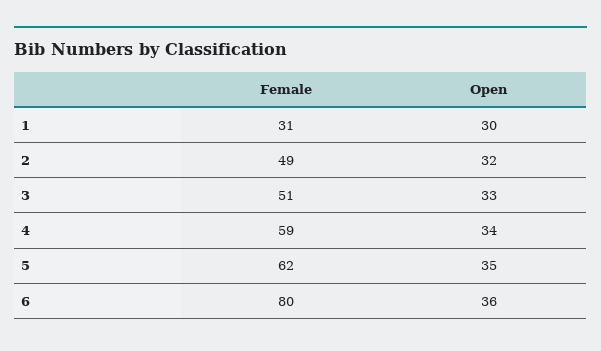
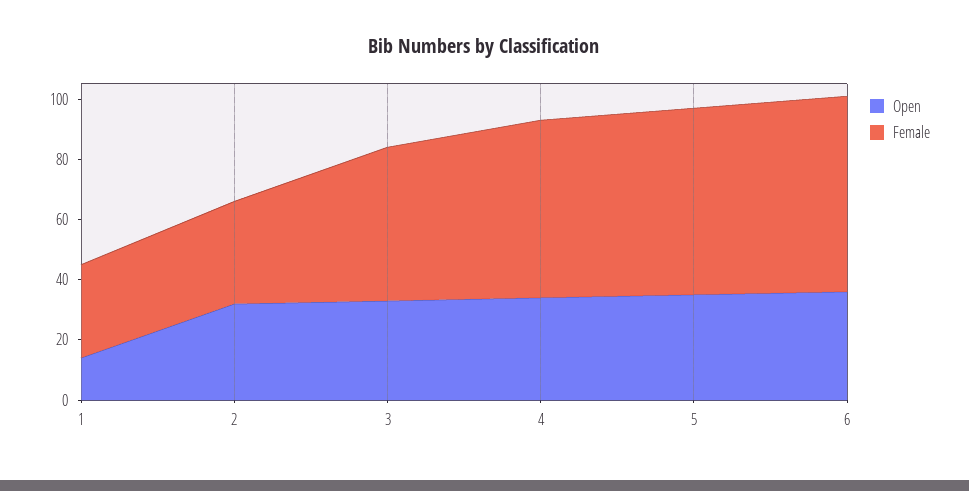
  {
    "Female": {
      "1": 31,
-     "2": 49,
+     "2": 35,
      "3": 51,
      "4": 59,
      "5": 62,
-     "6": 80
+     "6": 65
    },
    "Open": {
-     "1": 30,
+     "1": 15,
      "2": 32,
      "3": 33,
      "4": 34,
      "5": 35,
      "6": 36
    }
  }

